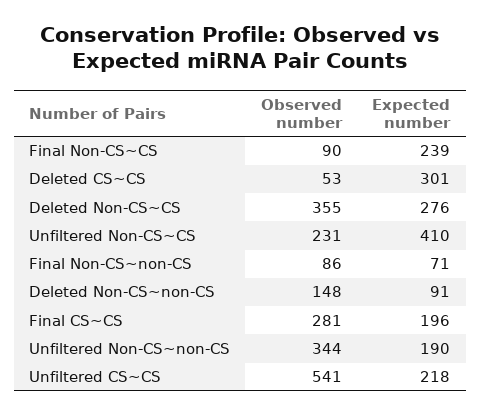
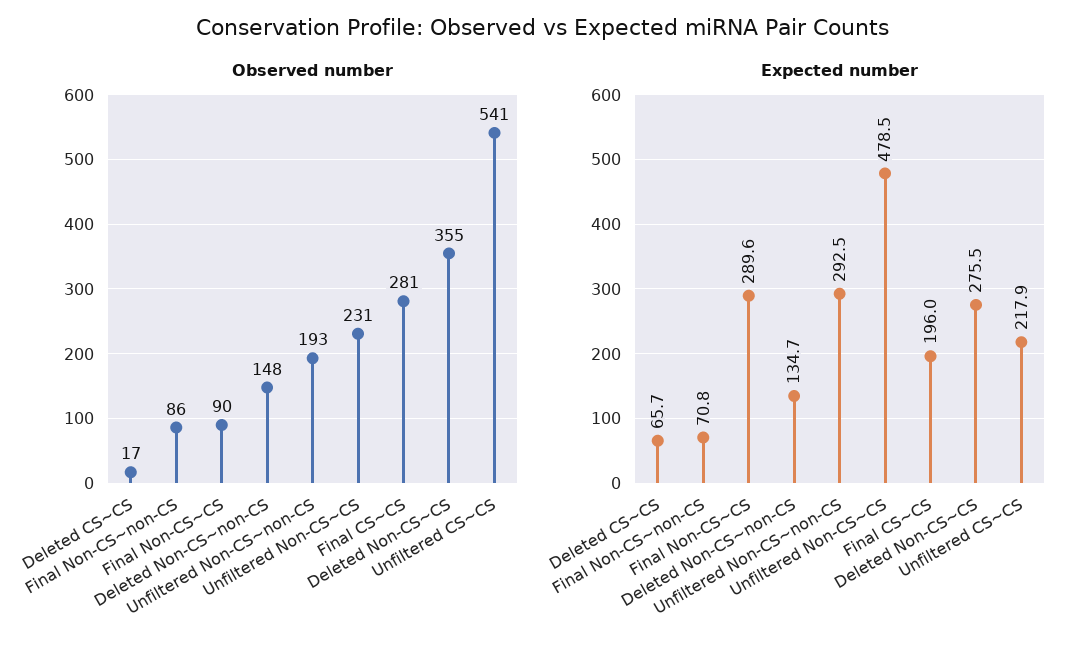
  {
    "Observed number": {
      "Final Non-CS~CS": 90,
-     "Deleted CS~CS": 53,
+     "Deleted CS~CS": 17,
      "Deleted Non-CS~CS": 355,
      "Unfiltered Non-CS~CS": 231,
      "Final Non-CS~non-CS": 86,
      "Deleted Non-CS~non-CS": 148,
      "Final CS~CS": 281,
-     "Unfiltered Non-CS~non-CS": 344,
+     "Unfiltered Non-CS~non-CS": 193,
      "Unfiltered CS~CS": 541
    },
    "Expected number": {
-     "Final Non-CS~CS": 239,
+     "Final Non-CS~CS": 289.6,
-     "Deleted CS~CS": 301,
+     "Deleted CS~CS": 65.7,
      "Deleted Non-CS~CS": 275.5,
-     "Unfiltered Non-CS~CS": 410,
+     "Unfiltered Non-CS~CS": 478.5,
      "Final Non-CS~non-CS": 70.8,
-     "Deleted Non-CS~non-CS": 91,
+     "Deleted Non-CS~non-CS": 134.7,
      "Final CS~CS": 196,
-     "Unfiltered Non-CS~non-CS": 190,
+     "Unfiltered Non-CS~non-CS": 292.5,
      "Unfiltered CS~CS": 217.9
    }
  }

